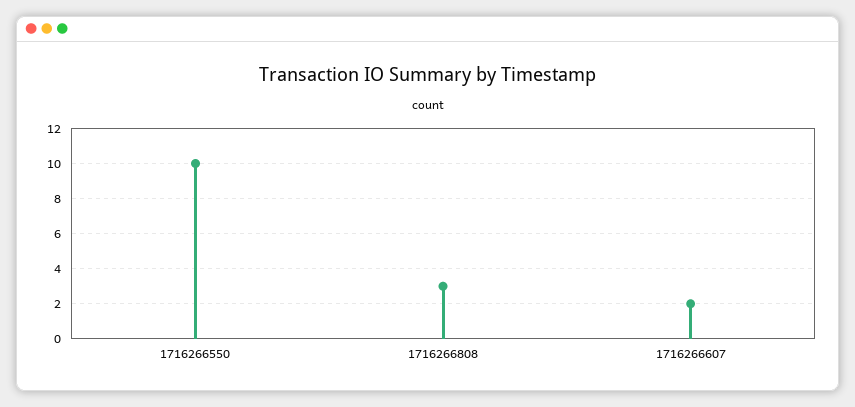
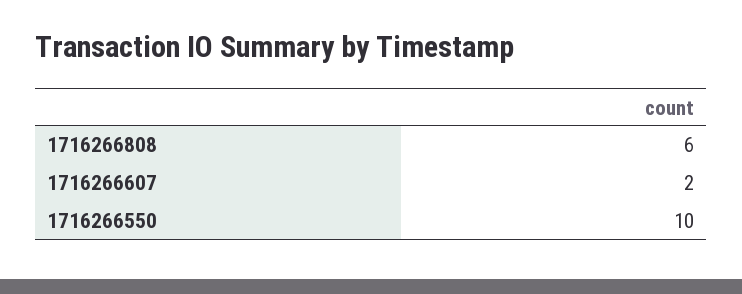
  {
    "1716266550": 10,
-   "1716266808": 3,
+   "1716266808": 6,
    "1716266607": 2
  }

